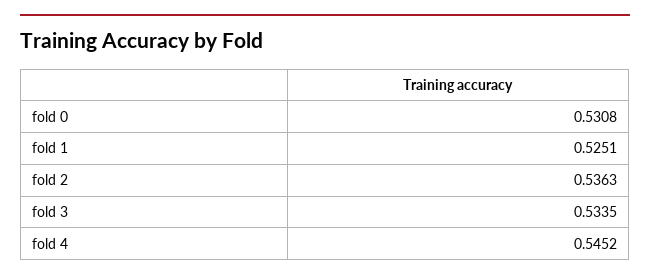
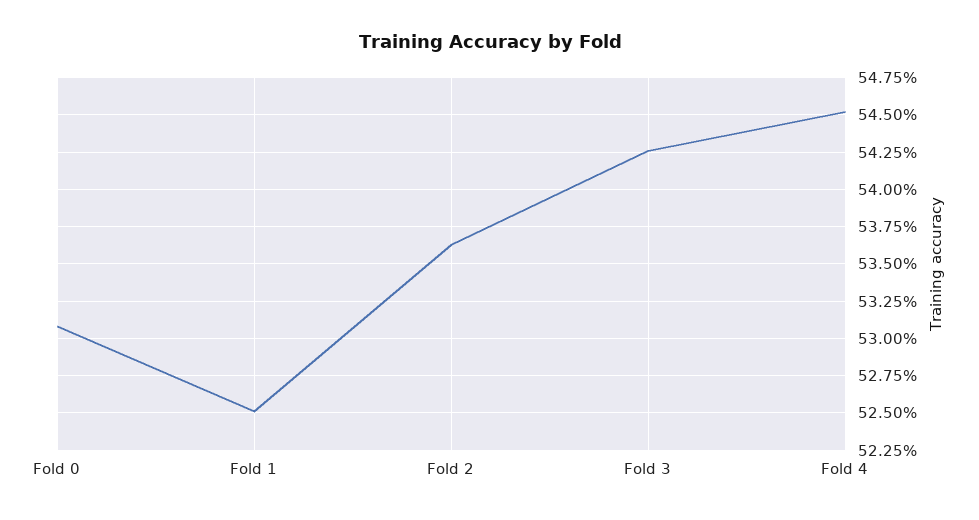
  {
    "fold 0": 0.5308,
    "fold 1": 0.5251,
    "fold 2": 0.5363,
-   "fold 3": 0.5335,
+   "fold 3": 0.5425,
    "fold 4": 0.5452
  }

